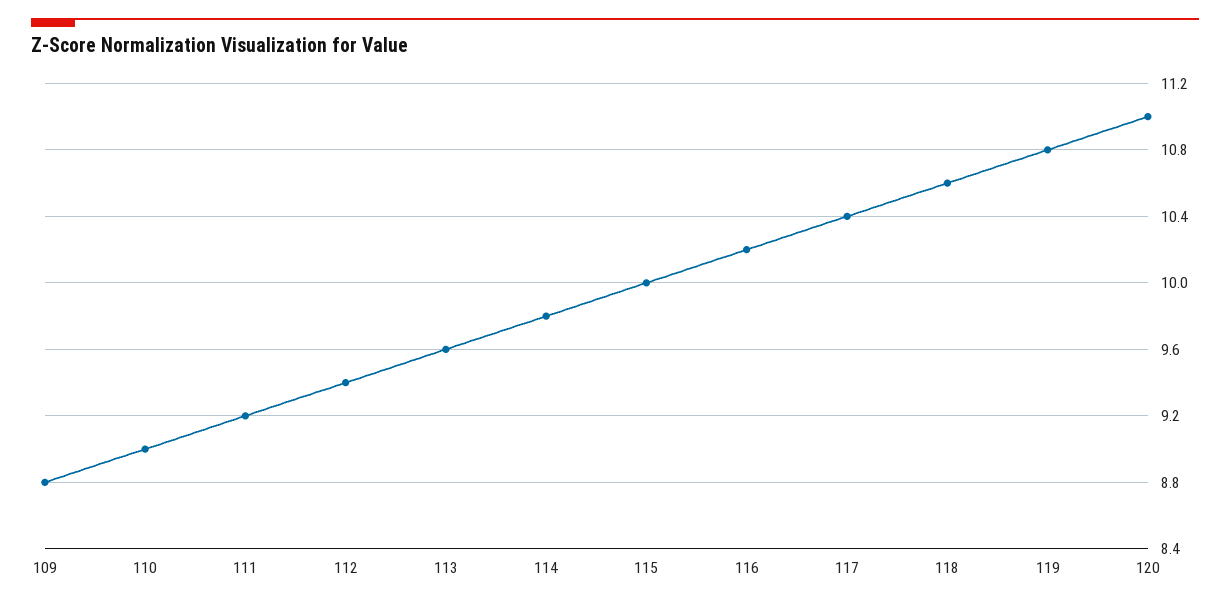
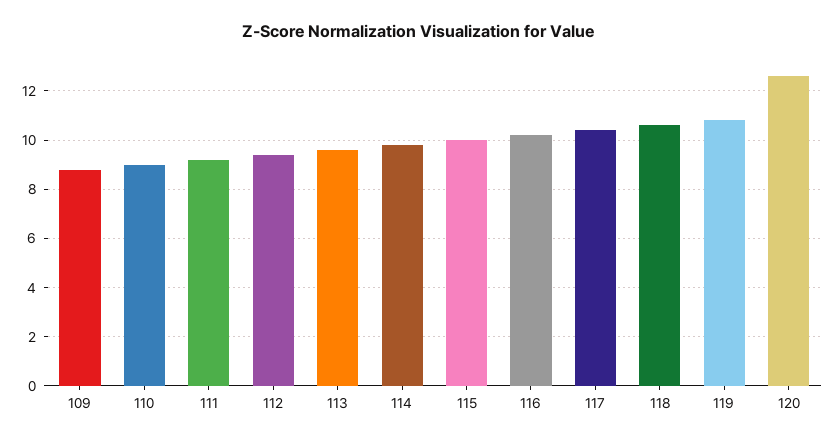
  {
    "109": 8.8,
    "110": 9,
    "111": 9.2,
    "112": 9.4,
    "113": 9.6,
    "114": 9.8,
    "115": 10,
    "116": 10.2,
    "117": 10.4,
    "118": 10.6,
    "119": 10.8,
-   "120": 11
+   "120": 12.5
  }

